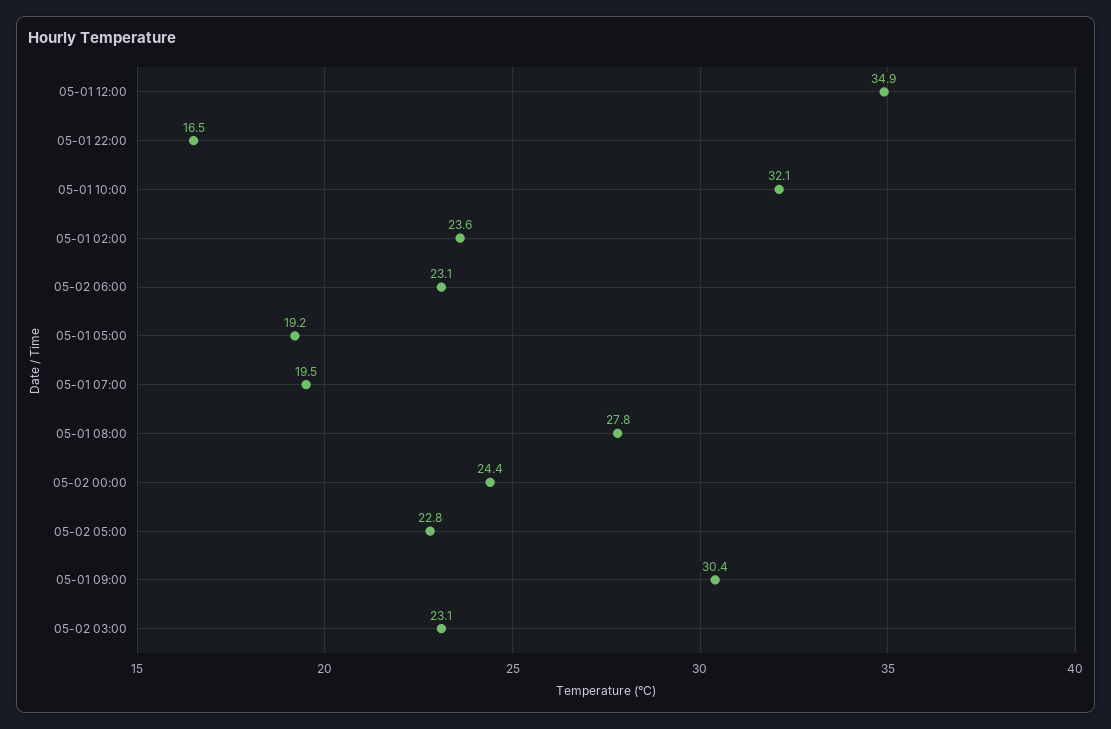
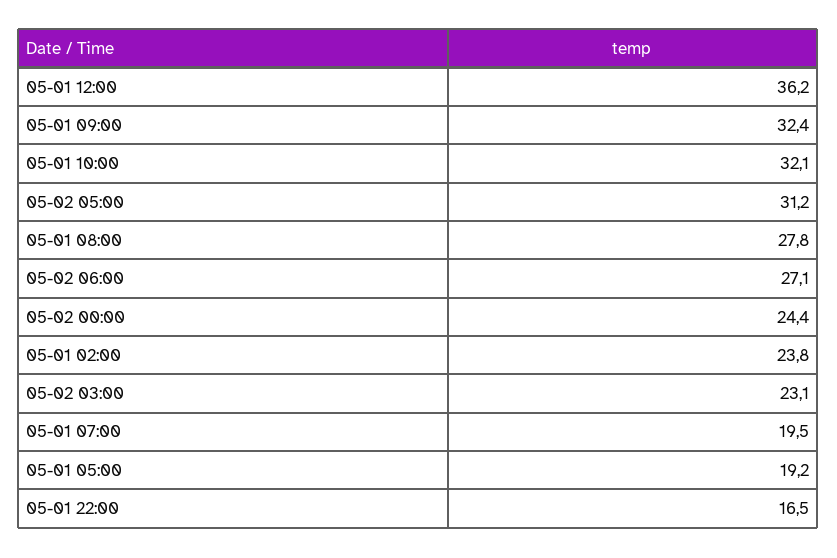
  {
-   "05-01 12:00": 34.9,
+   "05-01 12:00": 36.2,
    "05-01 22:00": 16.5,
    "05-01 10:00": 32.1,
-   "05-01 02:00": 23.6,
+   "05-01 02:00": 23.8,
-   "05-02 06:00": 23.1,
+   "05-02 06:00": 27.1,
    "05-01 05:00": 19.2,
    "05-01 07:00": 19.5,
    "05-01 08:00": 27.8,
    "05-02 00:00": 24.4,
-   "05-02 05:00": 22.8,
+   "05-02 05:00": 31.2,
-   "05-01 09:00": 30.4,
+   "05-01 09:00": 32.4,
    "05-02 03:00": 23.1
  }

